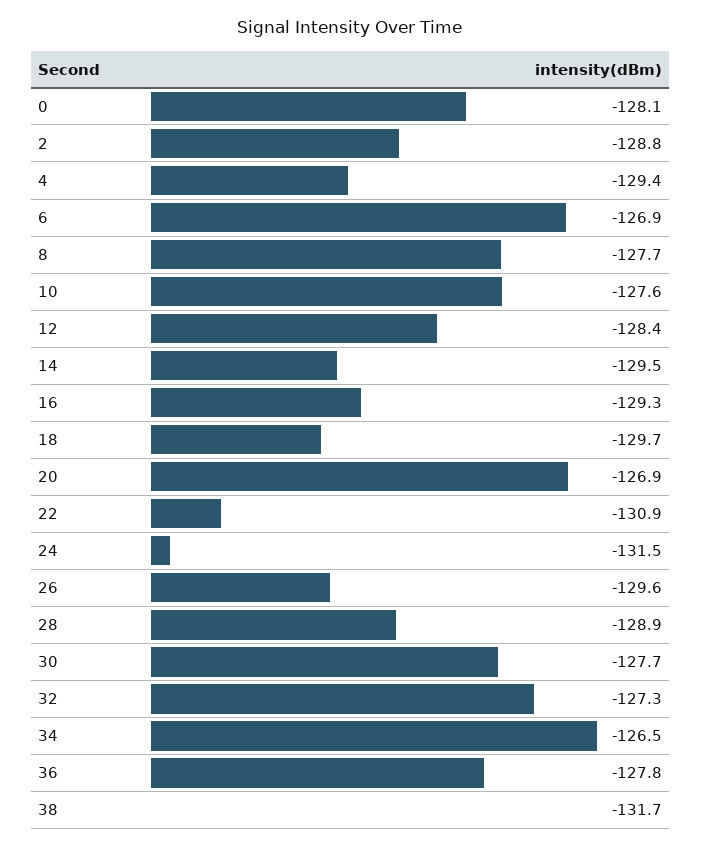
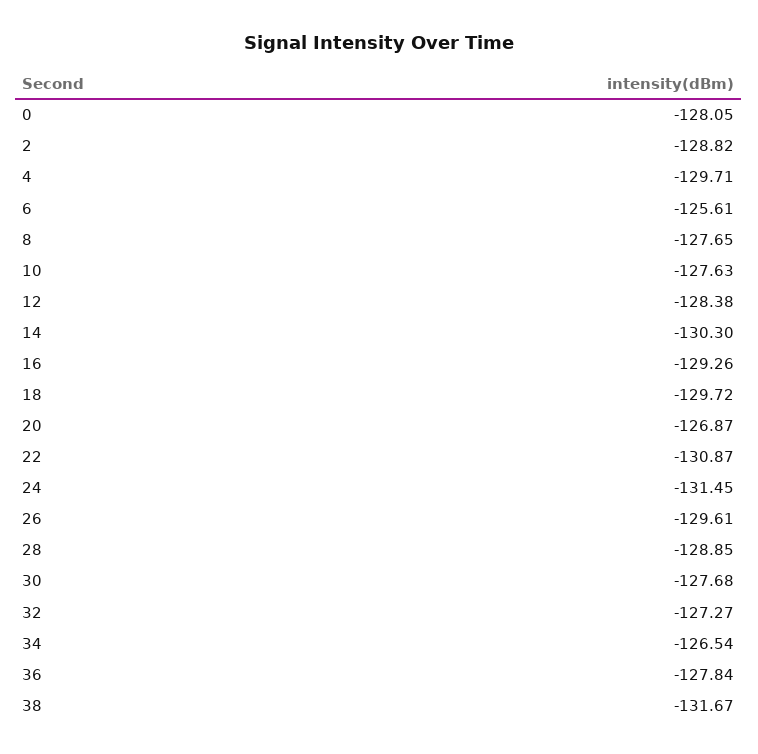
  {
    "0": -128.05,
    "2": -128.82,
-   "4": -129.4,
+   "4": -129.71,
-   "6": -126.9,
+   "6": -125.61,
    "8": -127.65,
    "10": -127.63,
    "12": -128.38,
-   "14": -129.5,
+   "14": -130.3,
    "16": -129.26,
    "18": -129.72,
    "20": -126.87,
    "22": -130.87,
    "24": -131.45,
    "26": -129.61,
    "28": -128.85,
    "30": -127.68,
    "32": -127.27,
    "34": -126.54,
    "36": -127.84,
    "38": -131.67
  }

